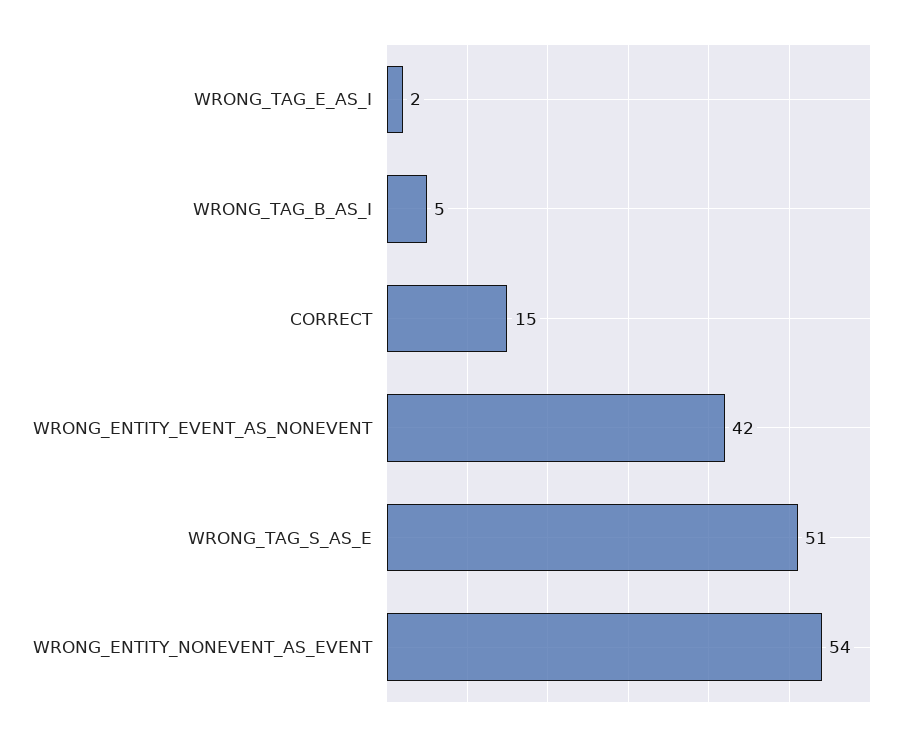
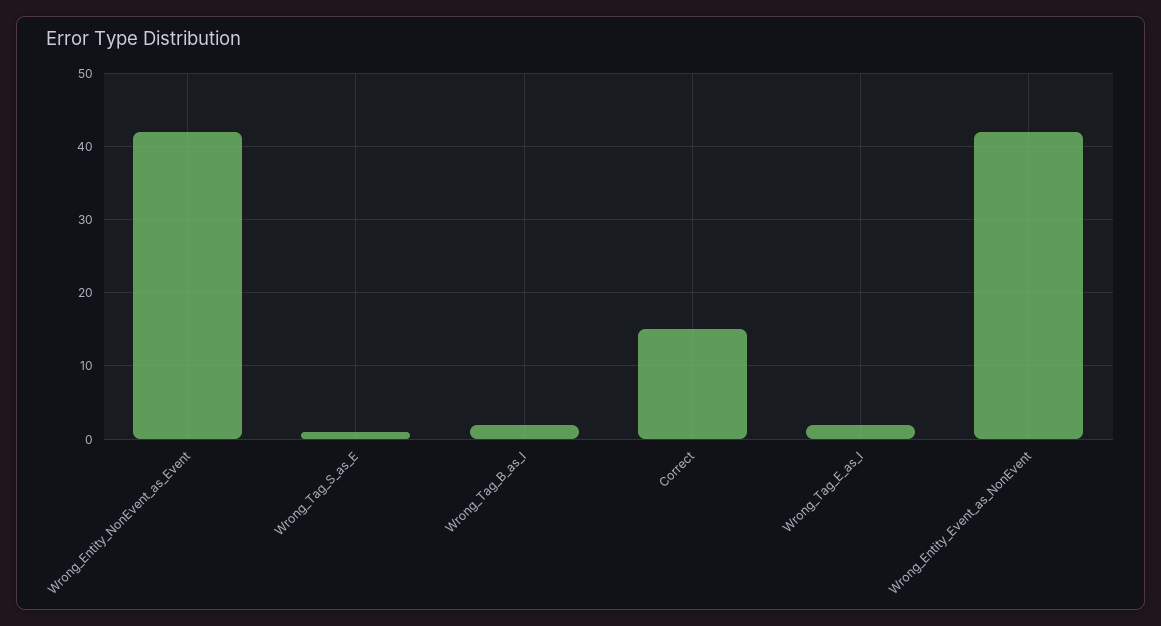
  {
    "WRONG_TAG_E_AS_I": 2,
-   "WRONG_TAG_B_AS_I": 5,
+   "WRONG_TAG_B_AS_I": 2,
    "CORRECT": 15,
    "WRONG_ENTITY_EVENT_AS_NONEVENT": 42,
-   "WRONG_TAG_S_AS_E": 51,
+   "WRONG_TAG_S_AS_E": 1,
-   "WRONG_ENTITY_NONEVENT_AS_EVENT": 54
+   "WRONG_ENTITY_NONEVENT_AS_EVENT": 42
  }

